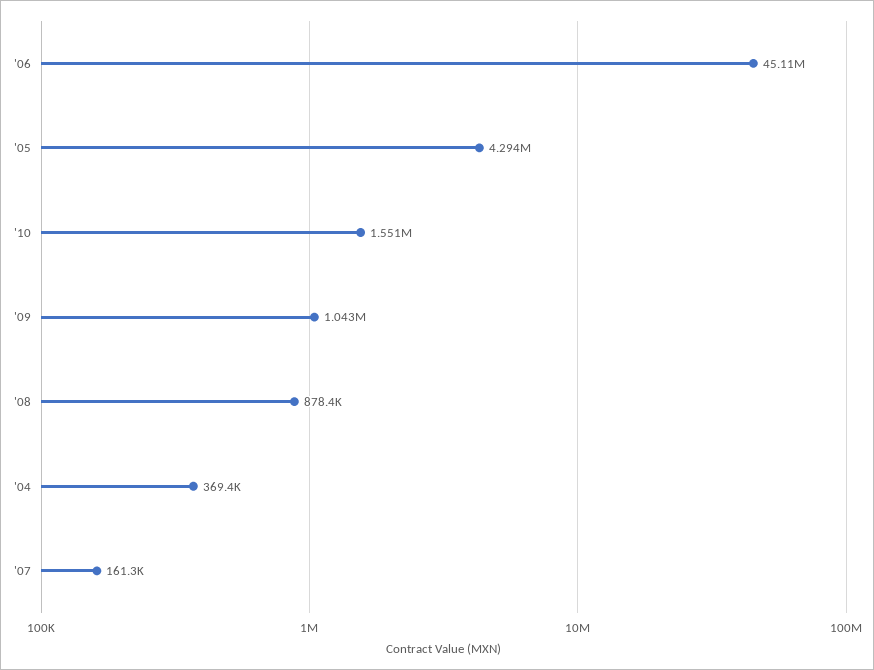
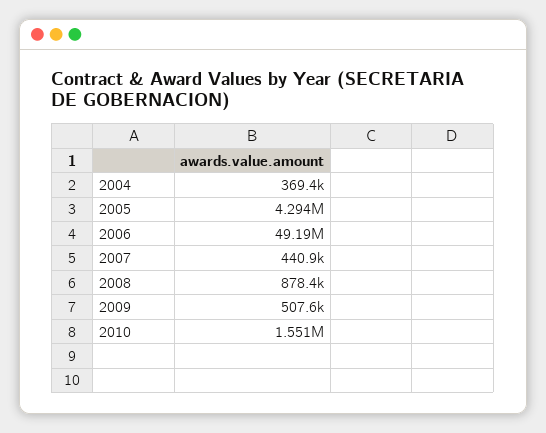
  {
-   "'06": 45110000,
+   "'06": 49190000,
    "'05": 4294000,
    "'10": 1551000,
-   "'09": 1043000,
+   "'09": 507600,
    "'08": 878400,
    "'04": 369400,
-   "'07": 161300
+   "'07": 440900
  }

